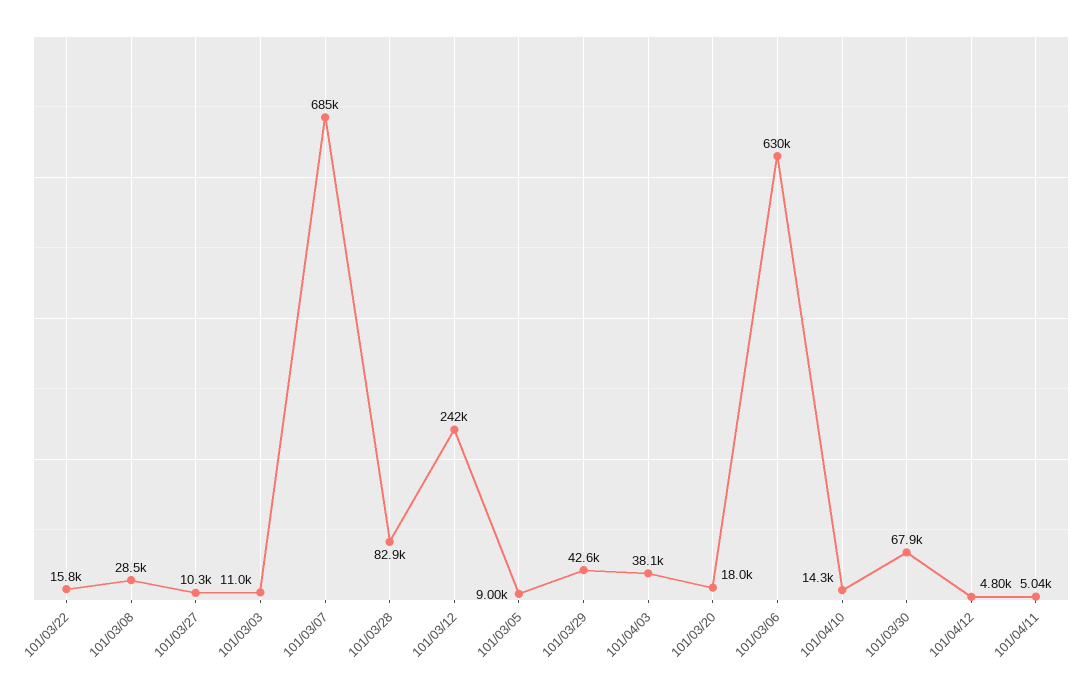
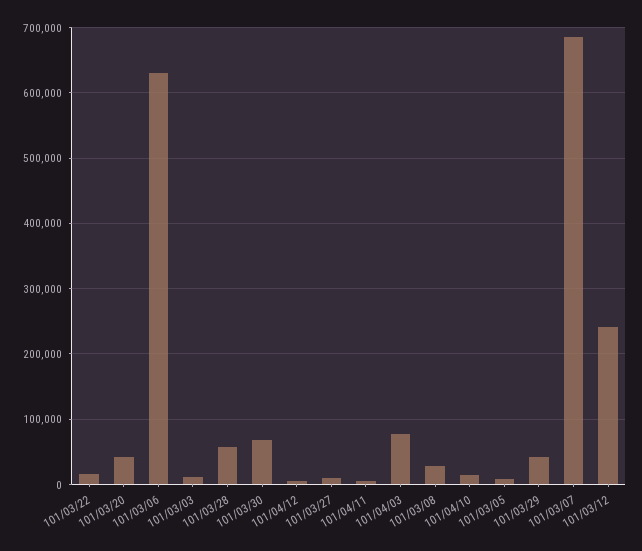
  {
    "101/03/22": 15800,
    "101/03/08": 28500,
    "101/03/27": 10300,
    "101/03/03": 11000,
    "101/03/07": 685000,
-   "101/03/28": 82900,
+   "101/03/28": 60000,
    "101/03/12": 242000,
    "101/03/05": 9000,
    "101/03/29": 42600,
-   "101/04/03": 38100,
+   "101/04/03": 80000,
-   "101/03/20": 18000,
+   "101/03/20": 40000,
    "101/03/06": 630000,
    "101/04/10": 14300,
    "101/03/30": 67900,
    "101/04/12": 4800,
    "101/04/11": 5040
  }

